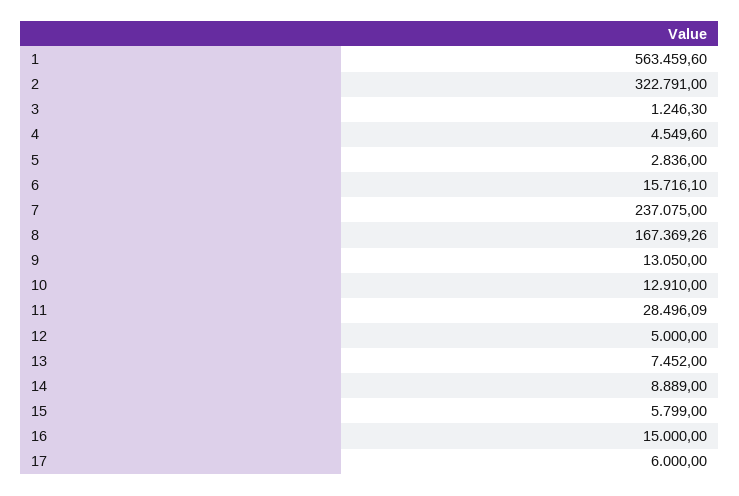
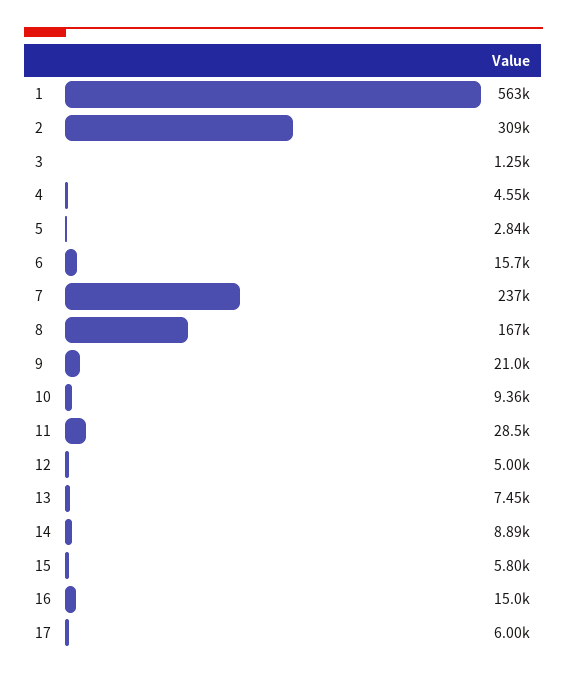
  {
    "1": 563459.6,
-   "2": 322791,
+   "2": 309000,
    "3": 1246.3,
    "4": 4549.6,
    "5": 2836,
    "6": 15716.1,
    "7": 237075,
    "8": 167369.26,
-   "9": 13050,
+   "9": 21000,
-   "10": 12910,
+   "10": 9360,
    "11": 28496.09,
    "12": 5000,
    "13": 7452,
    "14": 8889,
    "15": 5799,
    "16": 15000,
    "17": 6000
  }

